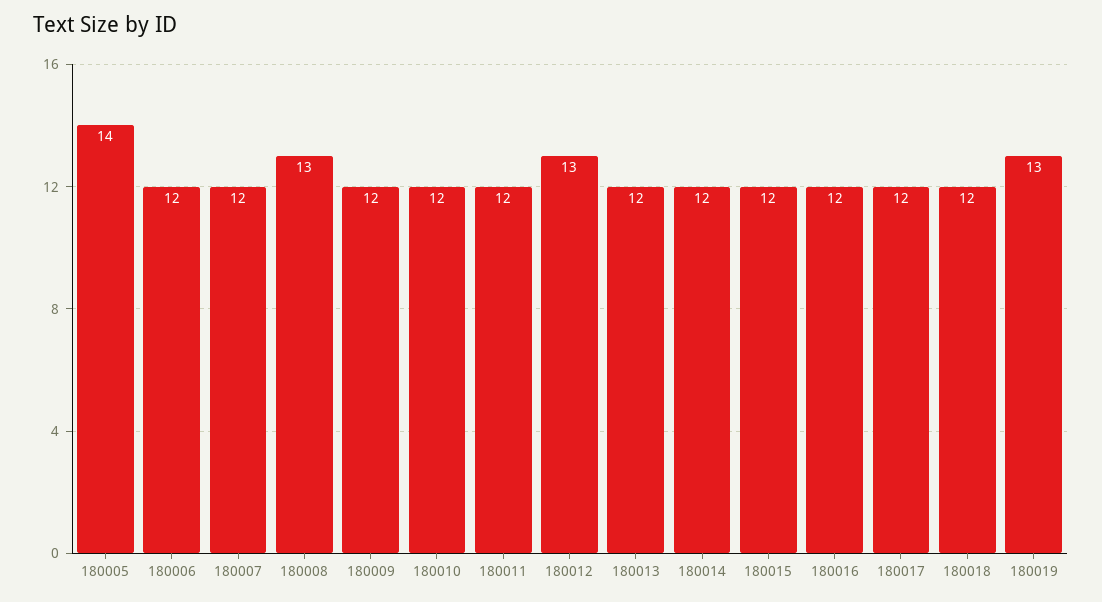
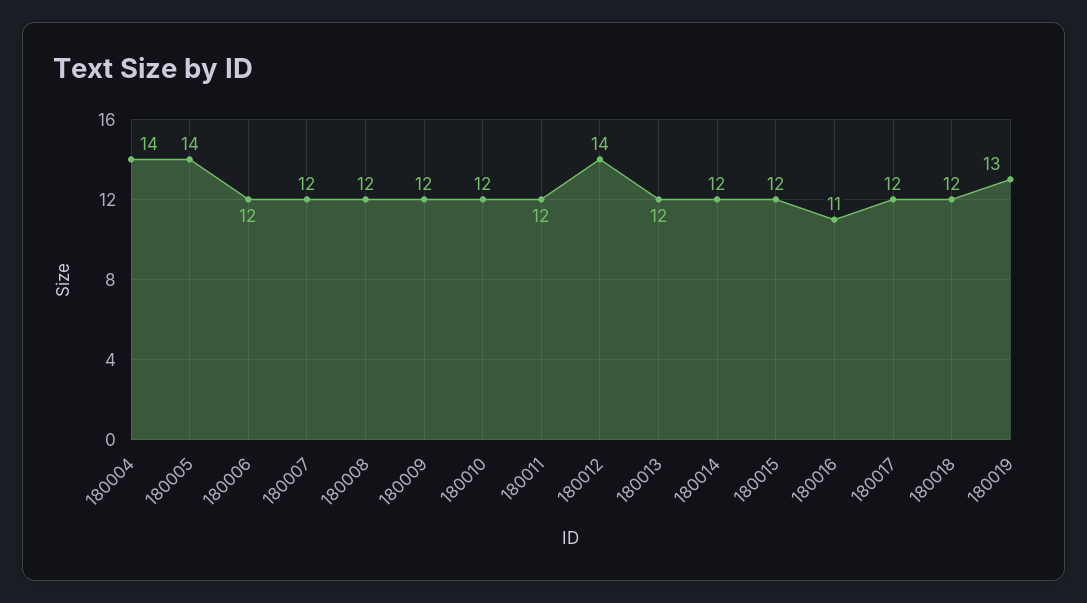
  {
    "180005": 14,
    "180006": 12,
    "180007": 12,
-   "180008": 13,
+   "180008": 12,
    "180009": 12,
    "180010": 12,
    "180011": 12,
-   "180012": 13,
+   "180012": 14,
    "180013": 12,
    "180014": 12,
    "180015": 12,
-   "180016": 12,
+   "180016": 11,
    "180017": 12,
    "180018": 12,
-   "180019": 13
+   "180019": 13,
+   "180004": 14
  }

